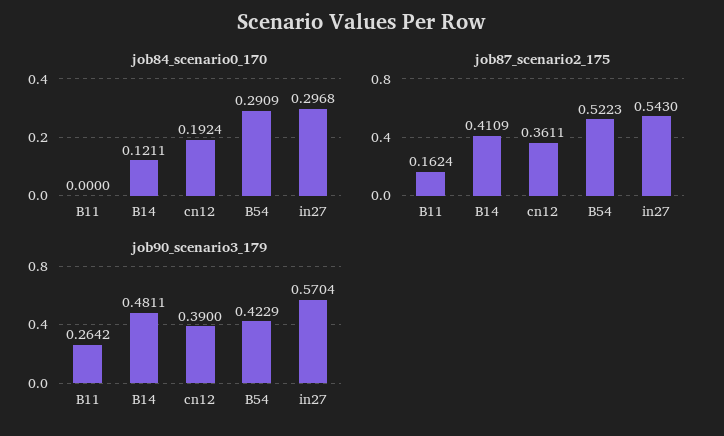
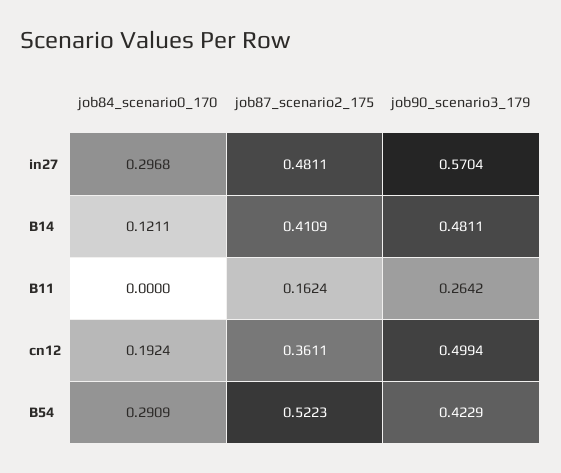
  {
    "job84_scenario0_170": {
      "B11": 0,
      "B14": 0.1211,
      "cn12": 0.1924,
      "B54": 0.2909,
      "in27": 0.2968
    },
    "job87_scenario2_175": {
      "B11": 0.1624,
      "B14": 0.4109,
      "cn12": 0.3611,
      "B54": 0.5223,
-     "in27": 0.543
+     "in27": 0.4811
    },
    "job90_scenario3_179": {
      "B11": 0.2642,
      "B14": 0.4811,
-     "cn12": 0.39,
+     "cn12": 0.4994,
      "B54": 0.4229,
      "in27": 0.5704
    }
  }

